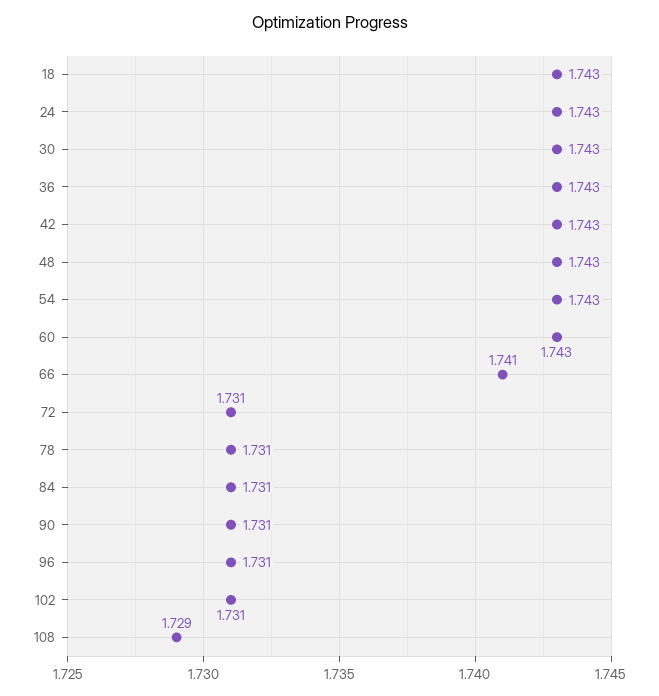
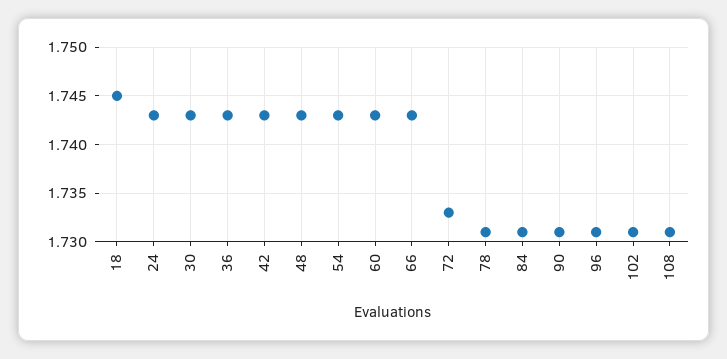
  {
-   "18": 1.743,
+   "18": 1.745,
    "24": 1.743,
    "30": 1.743,
    "36": 1.743,
    "42": 1.743,
    "48": 1.743,
    "54": 1.743,
    "60": 1.743,
-   "66": 1.741,
+   "66": 1.743,
-   "72": 1.731,
+   "72": 1.733,
    "78": 1.731,
    "84": 1.731,
    "90": 1.731,
    "96": 1.731,
    "102": 1.731,
-   "108": 1.729
+   "108": 1.731
  }

